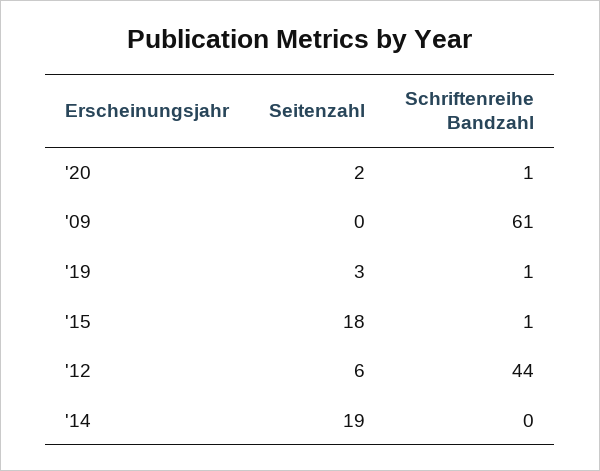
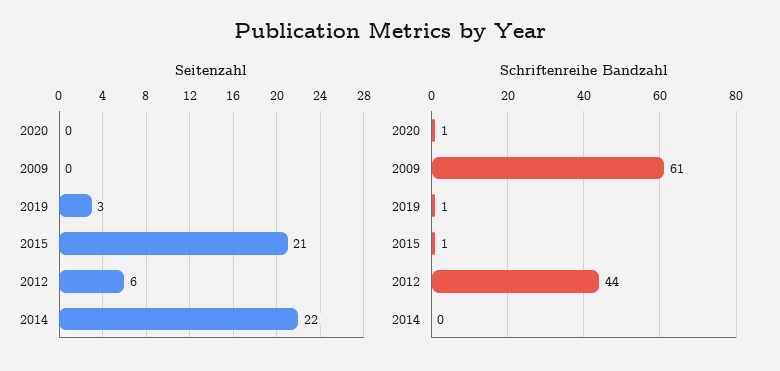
  {
    "Seitenzahl": {
-     "'20": 2,
+     "'20": 0,
      "'09": 0,
      "'19": 3,
-     "'15": 18,
+     "'15": 21,
      "'12": 6,
-     "'14": 19
+     "'14": 22
    },
    "Schriftenreihe Bandzahl": {
      "'20": 1,
      "'09": 61,
      "'19": 1,
      "'15": 1,
      "'12": 44,
      "'14": 0
    }
  }

